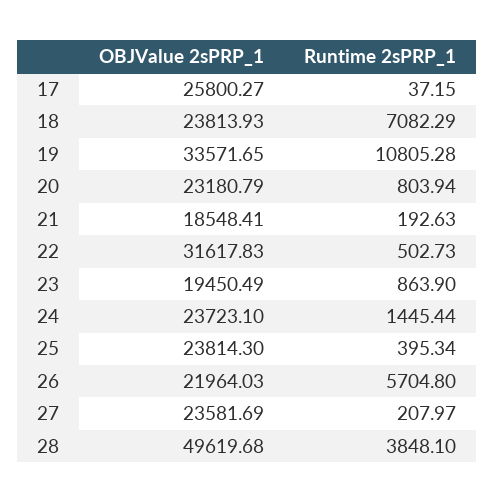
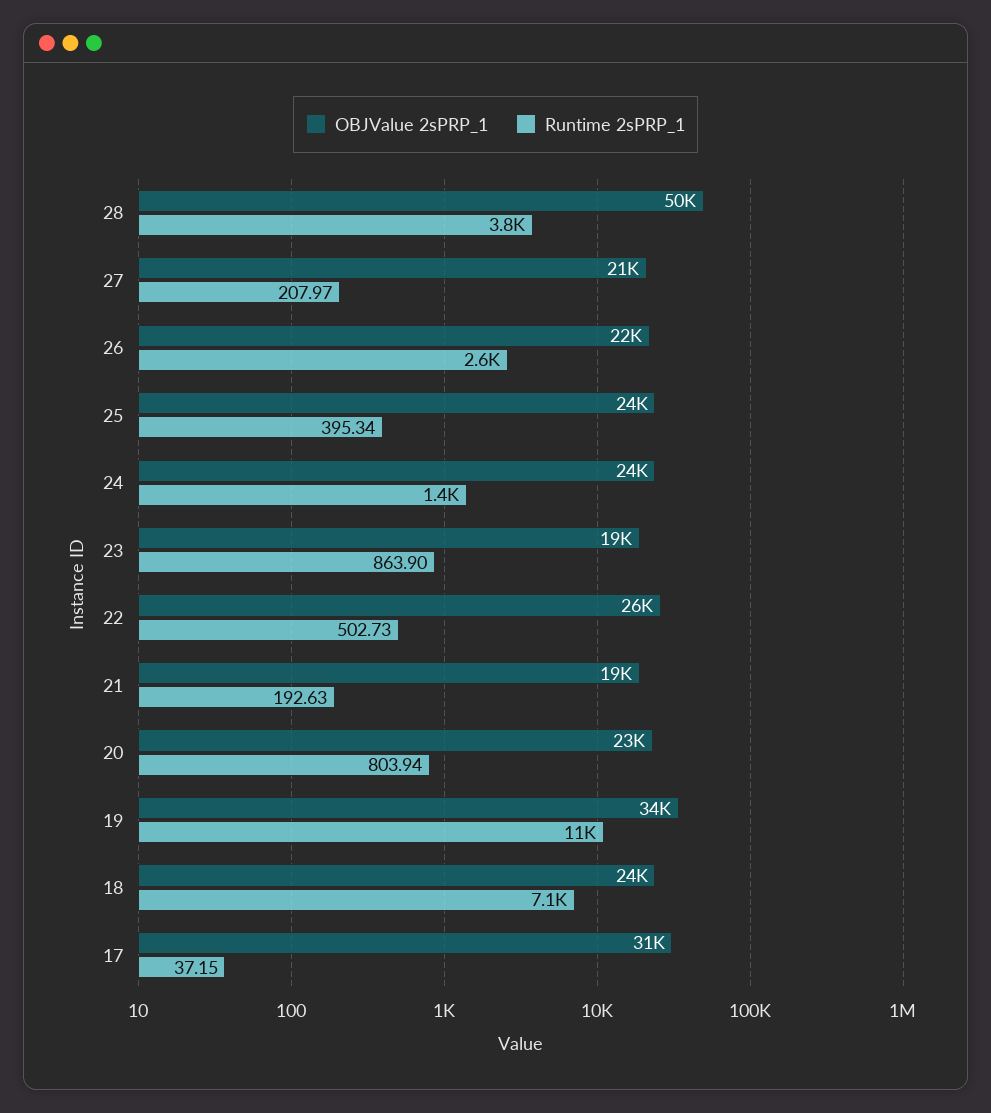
  {
    "OBJValue 2sPRP_1": {
-     "17": 25800.27,
+     "17": 31000,
      "18": 23813.93,
      "19": 33571.65,
      "20": 23180.79,
      "21": 18548.41,
-     "22": 31617.83,
+     "22": 26000,
      "23": 19450.49,
      "24": 23723.1,
      "25": 23814.3,
      "26": 21964.03,
-     "27": 23581.69,
+     "27": 21000,
      "28": 49619.68
    },
    "Runtime 2sPRP_1": {
      "17": 37.15,
      "18": 7082.29,
      "19": 10805.28,
      "20": 803.94,
      "21": 192.63,
      "22": 502.73,
      "23": 863.9,
      "24": 1445.44,
      "25": 395.34,
-     "26": 5704.8,
+     "26": 2600,
      "27": 207.97,
      "28": 3848.1
    }
  }

